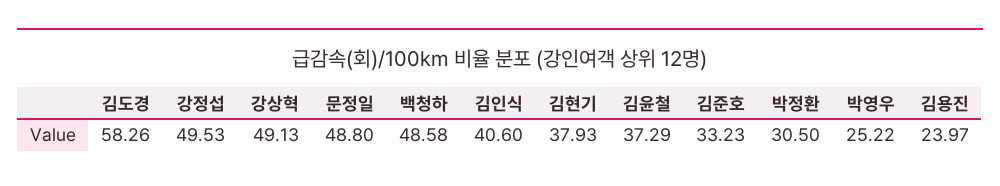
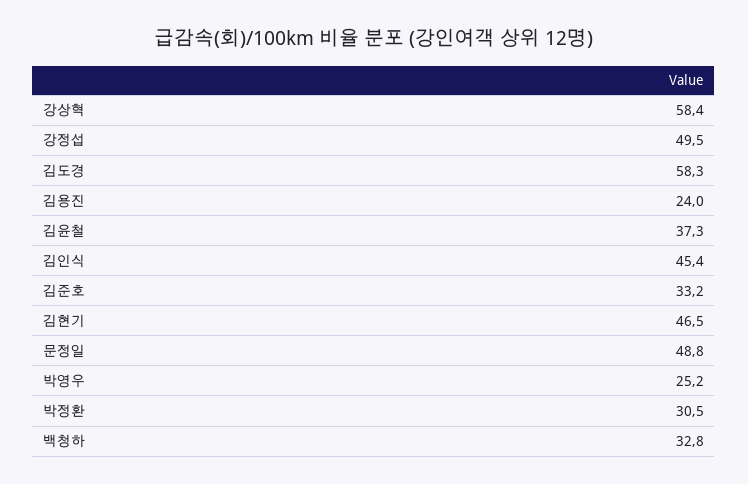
  {
    "김도경": 58.26,
    "강정섭": 49.53,
-   "강상혁": 49.13,
+   "강상혁": 58.4,
    "문정일": 48.8,
-   "백청하": 48.58,
+   "백청하": 32.8,
-   "김인식": 40.6,
+   "김인식": 45.4,
-   "김현기": 37.93,
+   "김현기": 46.5,
    "김윤철": 37.29,
    "김준호": 33.23,
    "박정환": 30.5,
    "박영우": 25.22,
    "김용진": 23.97
  }

